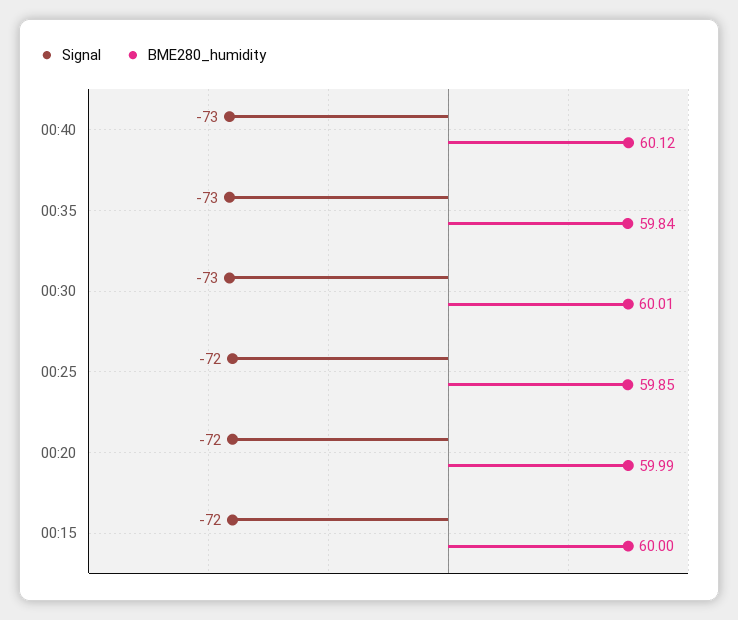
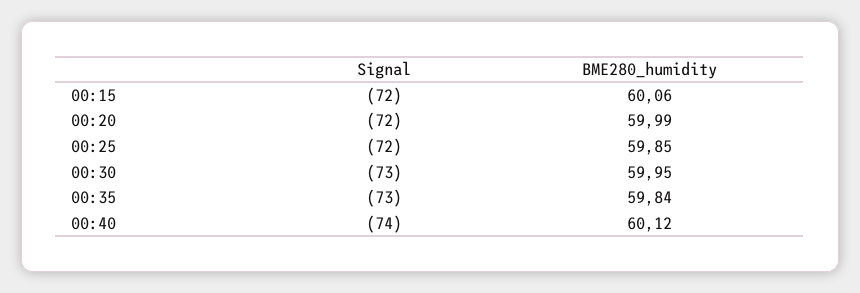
  {
    "Signal": {
-     "00:40": -73,
+     "00:40": -74,
      "00:35": -73,
      "00:30": -73,
      "00:25": -72,
      "00:20": -72,
      "00:15": -72
    },
    "BME280_humidity": {
      "00:40": 60.12,
      "00:35": 59.84,
-     "00:30": 60.01,
+     "00:30": 59.95,
      "00:25": 59.85,
      "00:20": 59.99,
-     "00:15": 60
+     "00:15": 60.06
    }
  }

